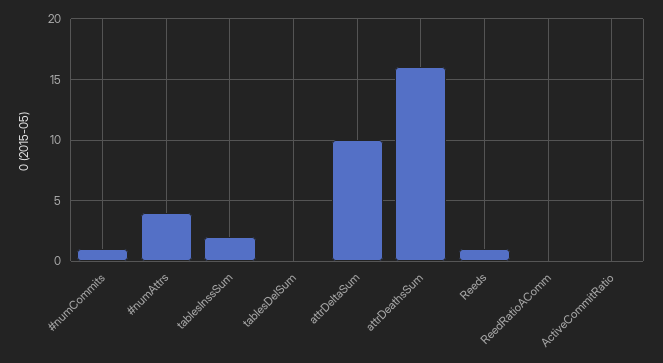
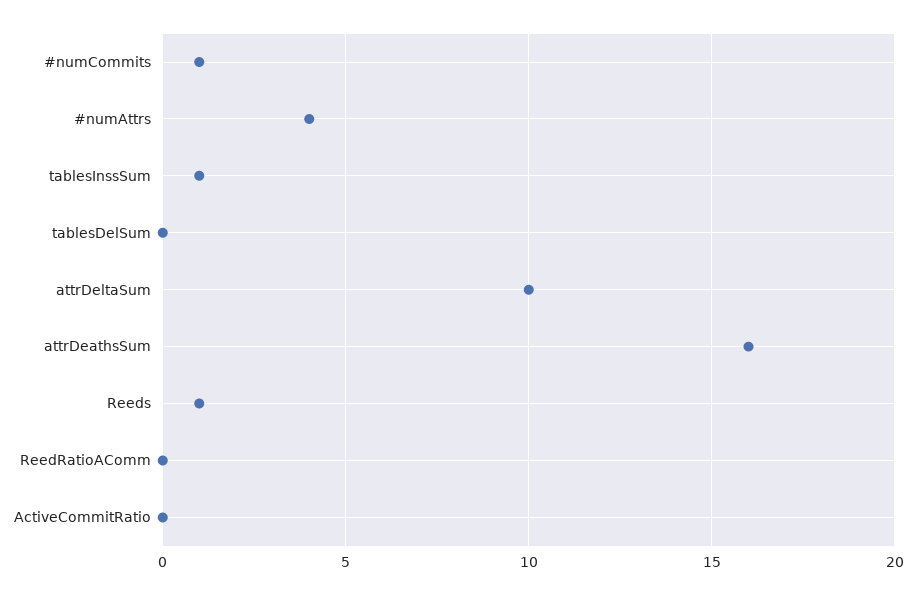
  {
    "#numCommits": 1,
    "#numAttrs": 4,
-   "tablesInssSum": 2,
+   "tablesInssSum": 1,
    "tablesDelSum": 0,
    "attrDeltaSum": 10,
    "attrDeathsSum": 16,
    "Reeds": 1,
    "ReedRatioAComm": 0,
    "ActiveCommitRatio": 0
  }

